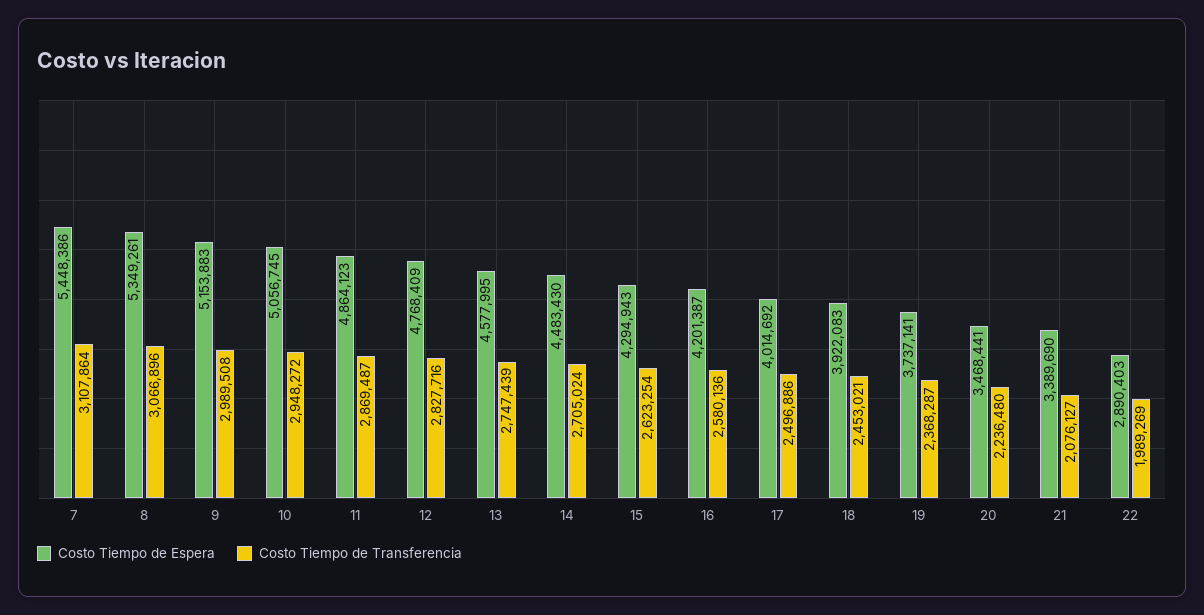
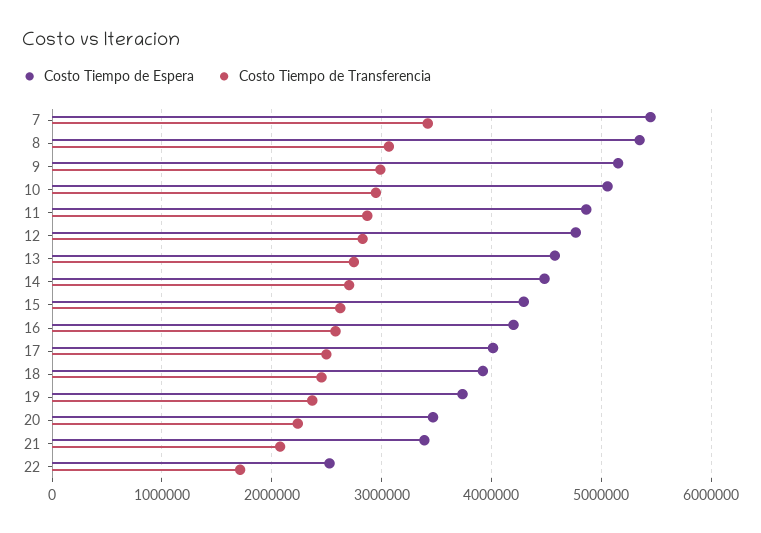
  {
    "Costo Tiempo de Espera": {
      "7": 5448386,
      "8": 5349261,
      "9": 5153883,
      "10": 5056745,
      "11": 4864123,
      "12": 4768409,
      "13": 4577995,
      "14": 4483430,
      "15": 4294943,
      "16": 4201387,
      "17": 4014692,
      "18": 3922083,
      "19": 3737141,
      "20": 3468441,
      "21": 3389690,
-     "22": 2890403
+     "22": 2500000
    },
    "Costo Tiempo de Transferencia": {
-     "7": 3107864,
+     "7": 3400000,
      "8": 3066896,
      "9": 2989508,
      "10": 2948272,
      "11": 2869487,
      "12": 2827716,
      "13": 2747439,
      "14": 2705024,
      "15": 2623254,
      "16": 2580136,
      "17": 2496886,
      "18": 2453021,
      "19": 2368287,
      "20": 2236480,
      "21": 2076127,
-     "22": 1989269
+     "22": 1700000
    }
  }

